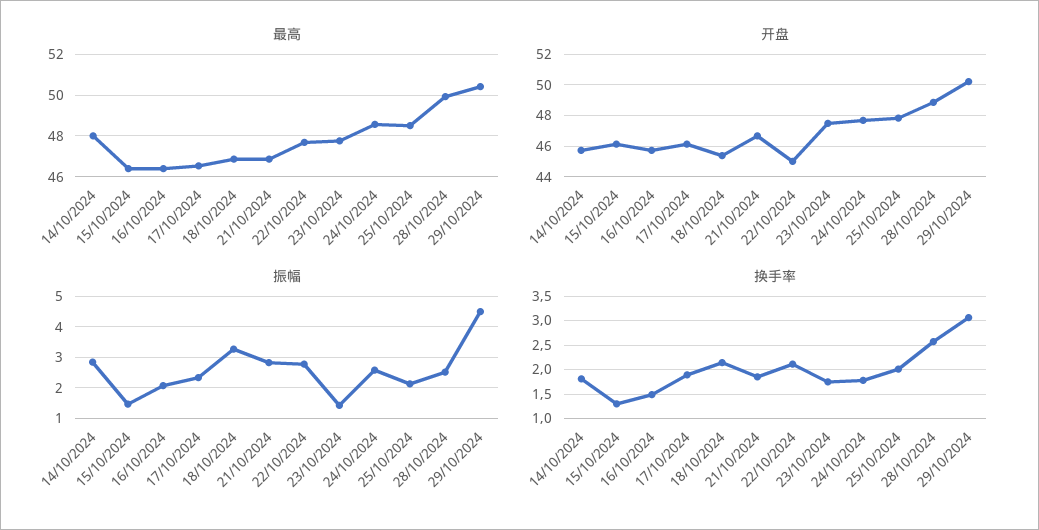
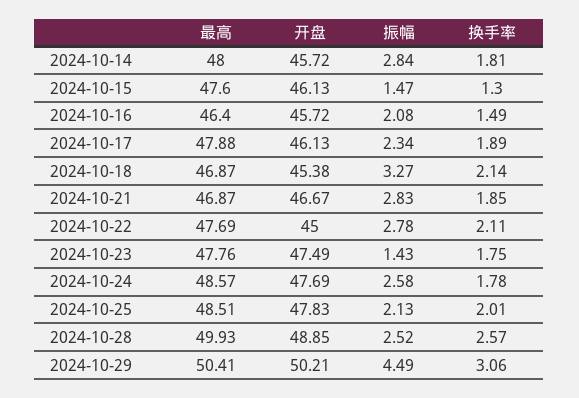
  {
    "最高": {
      "14/10/2024": 48,
-     "15/10/2024": 46.5,
+     "15/10/2024": 47.6,
      "16/10/2024": 46.4,
-     "17/10/2024": 46.5,
+     "17/10/2024": 47.88,
      "18/10/2024": 46.87,
      "21/10/2024": 46.87,
      "22/10/2024": 47.69,
      "23/10/2024": 47.76,
      "24/10/2024": 48.57,
      "25/10/2024": 48.51,
      "28/10/2024": 49.93,
      "29/10/2024": 50.41
    },
    "开盘": {
      "14/10/2024": 45.72,
      "15/10/2024": 46.13,
      "16/10/2024": 45.72,
      "17/10/2024": 46.13,
      "18/10/2024": 45.38,
      "21/10/2024": 46.67,
      "22/10/2024": 45,
      "23/10/2024": 47.49,
      "24/10/2024": 47.69,
      "25/10/2024": 47.83,
      "28/10/2024": 48.85,
      "29/10/2024": 50.21
    },
    "振幅": {
      "14/10/2024": 2.84,
      "15/10/2024": 1.47,
      "16/10/2024": 2.08,
      "17/10/2024": 2.34,
      "18/10/2024": 3.27,
      "21/10/2024": 2.83,
      "22/10/2024": 2.78,
      "23/10/2024": 1.43,
      "24/10/2024": 2.58,
      "25/10/2024": 2.13,
      "28/10/2024": 2.52,
      "29/10/2024": 4.49
    },
    "换手率": {
      "14/10/2024": 1.81,
      "15/10/2024": 1.3,
      "16/10/2024": 1.49,
      "17/10/2024": 1.89,
      "18/10/2024": 2.14,
      "21/10/2024": 1.85,
      "22/10/2024": 2.11,
      "23/10/2024": 1.75,
      "24/10/2024": 1.78,
      "25/10/2024": 2.01,
      "28/10/2024": 2.57,
      "29/10/2024": 3.06
    }
  }

